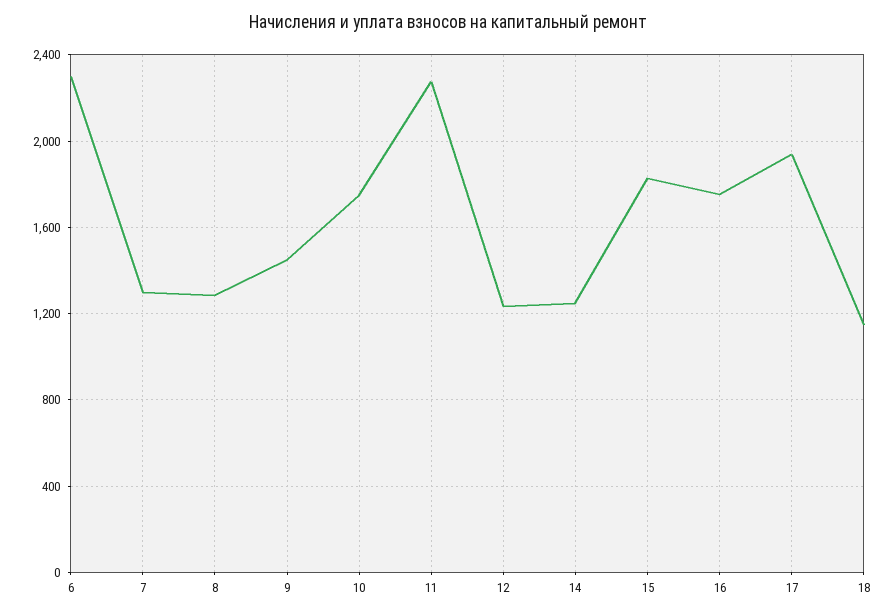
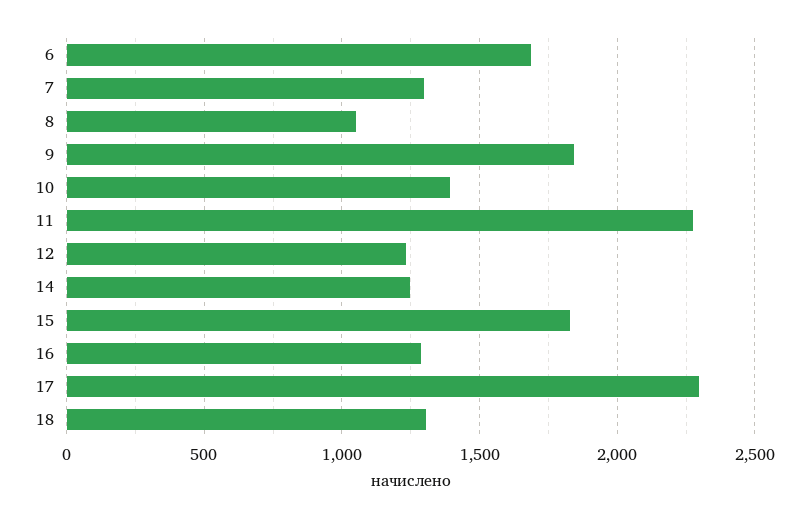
  {
-   "6": 2300,
+   "6": 1700,
    "7": 1300,
-   "8": 1300,
+   "8": 1050,
-   "9": 1450,
+   "9": 1850,
-   "10": 1750,
+   "10": 1400,
    "11": 2300,
    "12": 1250,
    "14": 1250,
    "15": 1850,
-   "16": 1750,
+   "16": 1300,
-   "17": 1950,
+   "17": 2300,
-   "18": 1150
+   "18": 1300
  }

